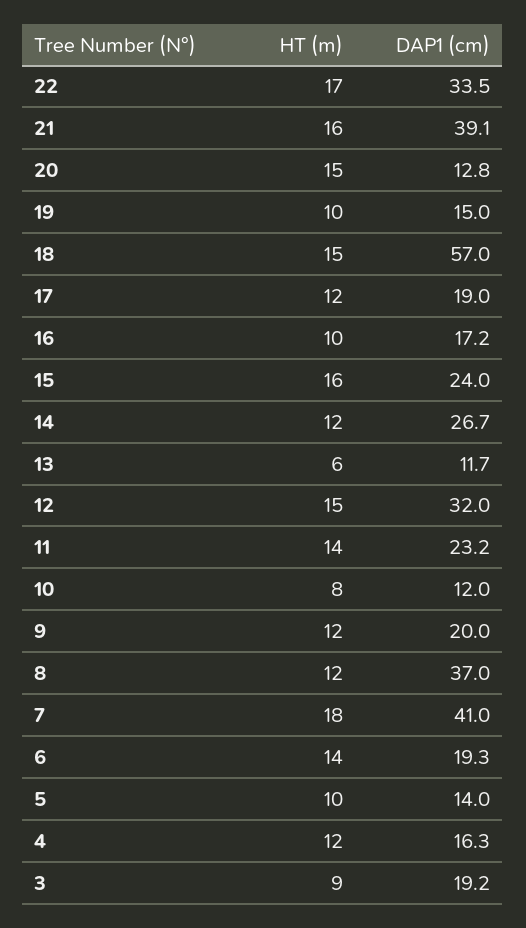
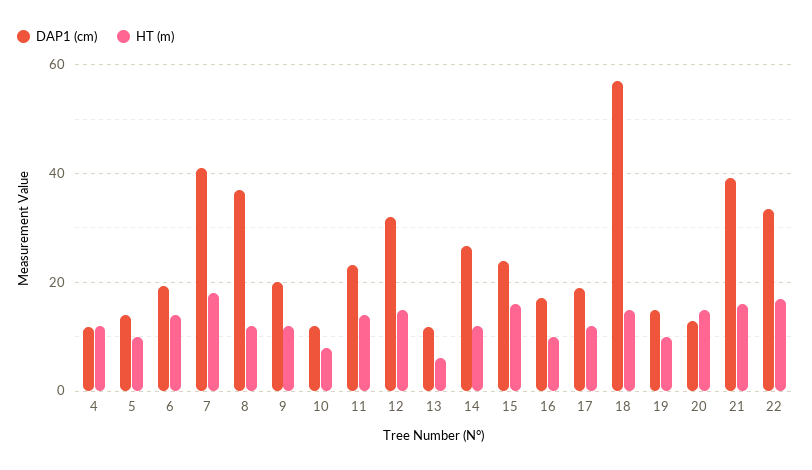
  {
    "HT (m)": {
      "22": 17,
      "21": 16,
      "20": 15,
      "19": 10,
      "18": 15,
      "17": 12,
      "16": 10,
      "15": 16,
      "14": 12,
      "13": 6,
      "12": 15,
      "11": 14,
      "10": 8,
      "9": 12,
      "8": 12,
      "7": 18,
      "6": 14,
      "5": 10,
-     "4": 12,
+     "4": 12
-     "3": 9
    },
    "DAP1 (cm)": {
      "22": 33.5,
      "21": 39.1,
      "20": 12.8,
      "19": 15,
      "18": 57,
      "17": 19,
      "16": 17.2,
      "15": 24,
      "14": 26.7,
      "13": 11.7,
      "12": 32,
      "11": 23.2,
      "10": 12,
      "9": 20,
      "8": 37,
      "7": 41,
      "6": 19.3,
      "5": 14,
-     "4": 16.3,
+     "4": 12
-     "3": 19.2
    }
  }

